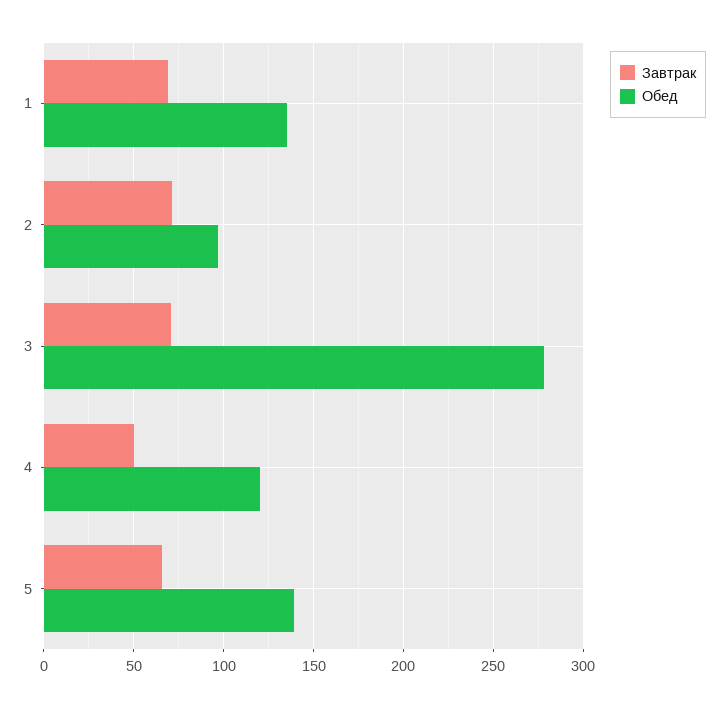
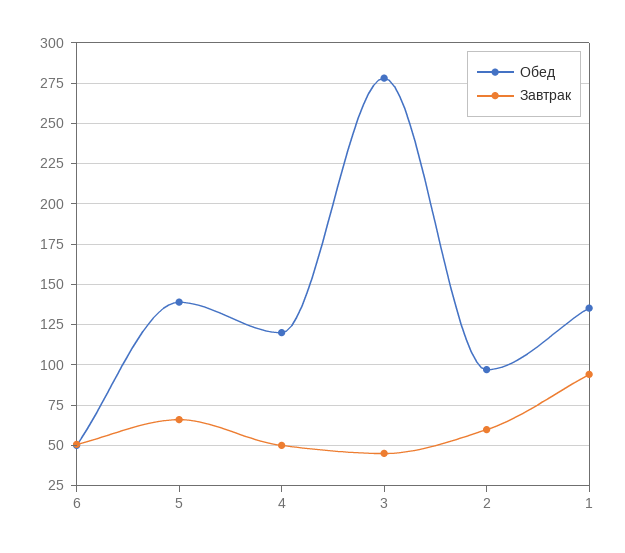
  {
    "Завтрак": {
-     "1": 70,
+     "1": 95,
-     "2": 70,
+     "2": 60,
-     "3": 70,
+     "3": 45,
      "4": 50,
-     "5": 65
+     "5": 65,
+     "6": 50
    },
    "Обед": {
      "1": 135,
      "2": 95,
      "3": 280,
      "4": 120,
-     "5": 140
+     "5": 140,
+     "6": 50
    }
  }

